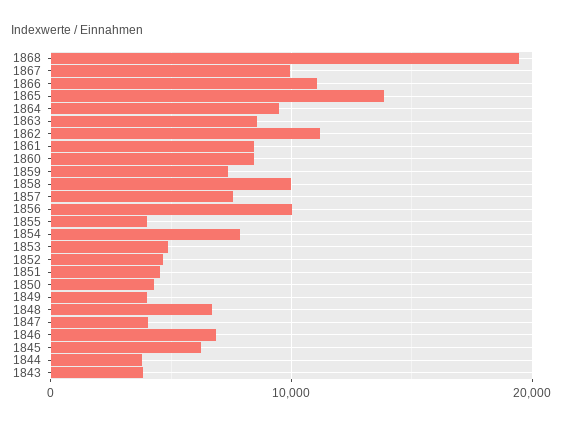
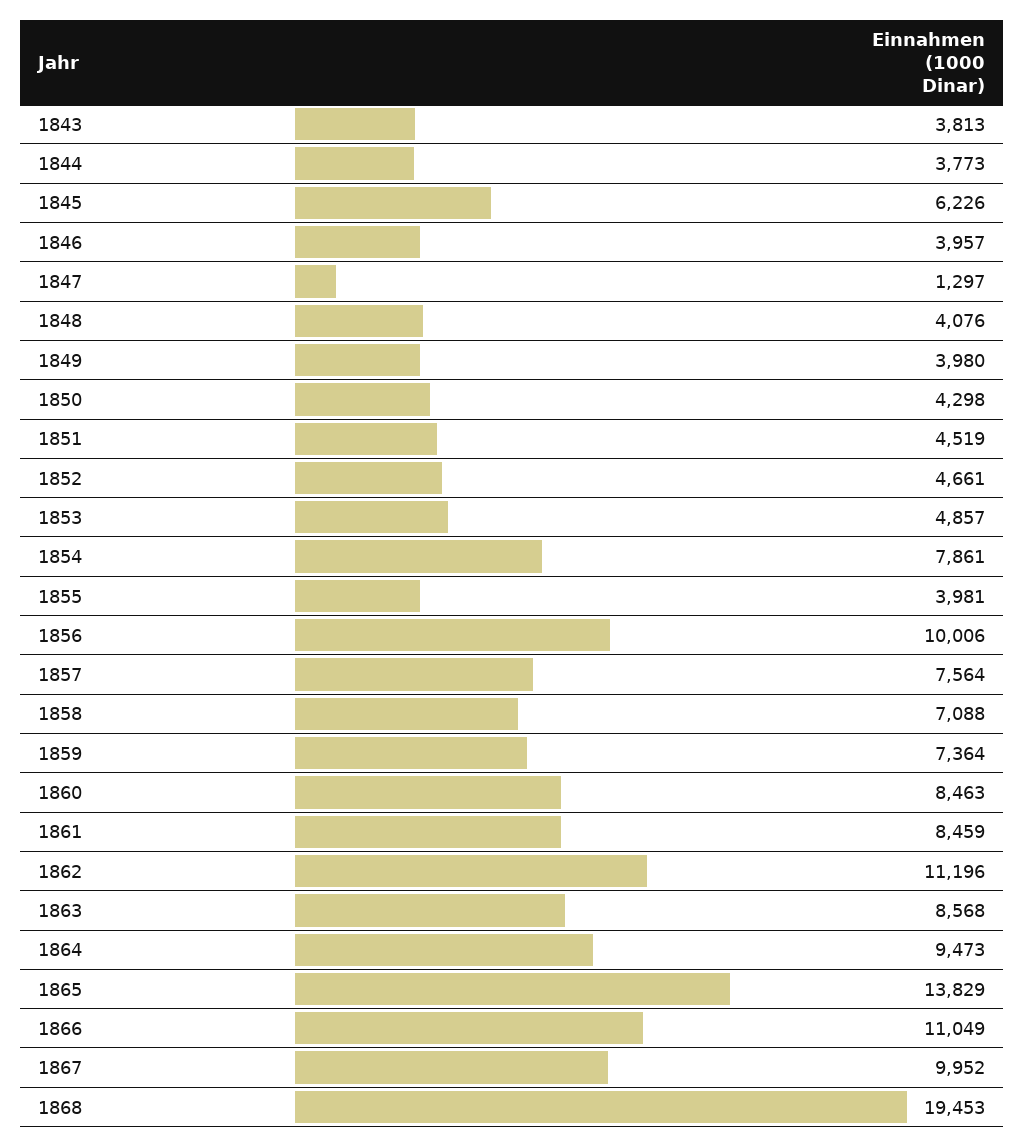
  {
    "1868": 19453,
    "1867": 9952,
    "1866": 11049,
    "1865": 13829,
    "1864": 9473,
    "1863": 8568,
    "1862": 11196,
    "1861": 8459,
    "1860": 8463,
    "1859": 7364,
-   "1858": 10000,
+   "1858": 7088,
    "1857": 7564,
    "1856": 10006,
    "1855": 3981,
    "1854": 7861,
    "1853": 4857,
    "1852": 4661,
    "1851": 4519,
    "1850": 4298,
    "1849": 3980,
-   "1848": 7000,
+   "1848": 4076,
-   "1847": 4000,
+   "1847": 1297,
-   "1846": 7000,
+   "1846": 3957,
    "1845": 6226,
    "1844": 3773,
    "1843": 3813
  }

